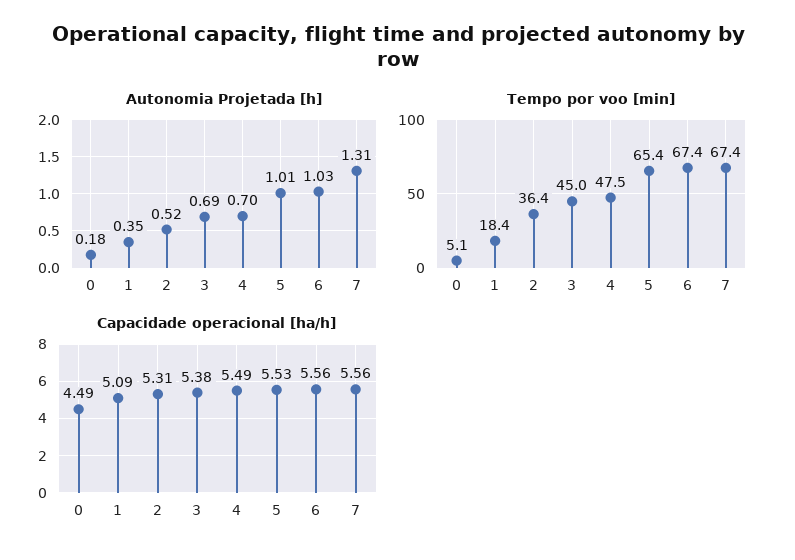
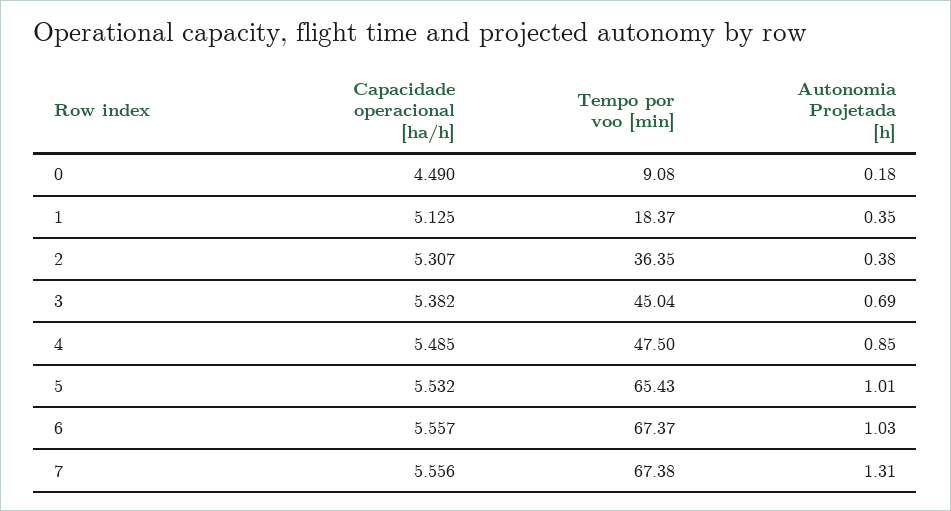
  {
    "Autonomia Projetada [h]": {
      "0": 0.18,
      "1": 0.35,
-     "2": 0.52,
+     "2": 0.38,
      "3": 0.69,
-     "4": 0.7,
+     "4": 0.85,
      "5": 1.01,
      "6": 1.03,
      "7": 1.31
    },
    "Tempo por voo [min]": {
-     "0": 5.1,
+     "0": 9.08,
      "1": 18.37,
      "2": 36.35,
      "3": 45.04,
      "4": 47.5,
      "5": 65.43,
      "6": 67.37,
      "7": 67.38
    },
    "Capacidade operacional [ha/h]": {
      "0": 4.49,
-     "1": 5.09,
+     "1": 5.125,
      "2": 5.307,
      "3": 5.382,
      "4": 5.485,
      "5": 5.532,
      "6": 5.557,
      "7": 5.556
    }
  }

